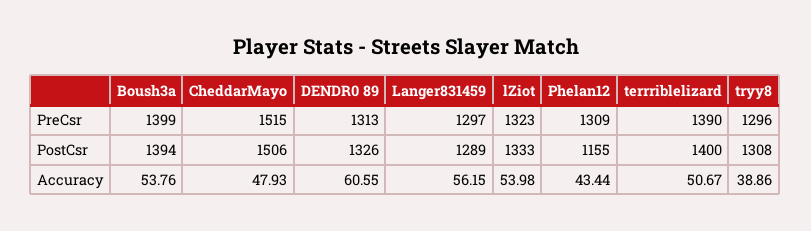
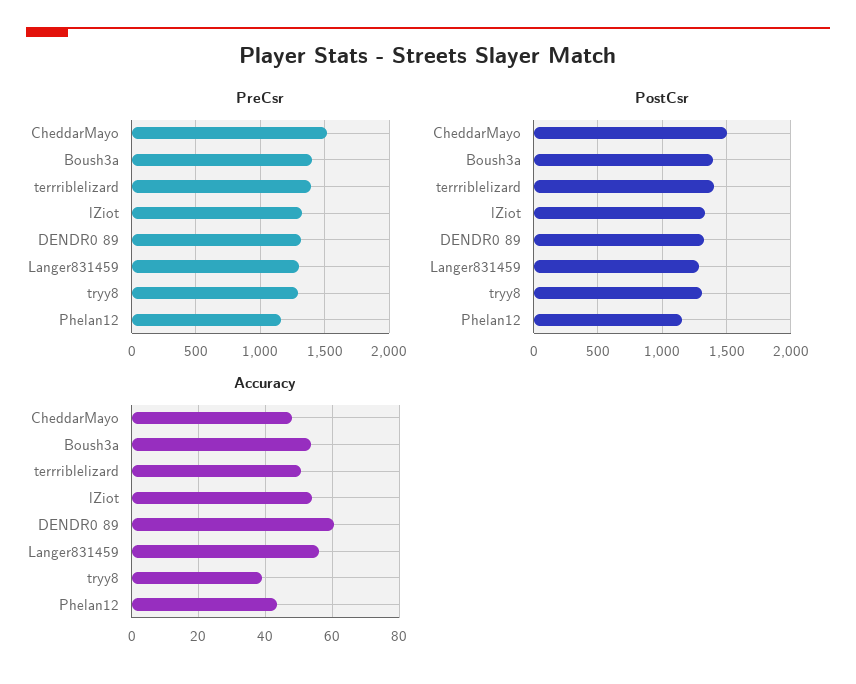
  {
    "PreCsr": {
      "Boush3a": 1399,
      "CheddarMayo": 1515,
      "DENDR0 89": 1313,
      "Langer831459": 1297,
      "lZiot": 1323,
-     "Phelan12": 1309,
+     "Phelan12": 1150,
      "terrriblelizard": 1390,
      "tryy8": 1296
    },
    "PostCsr": {
      "Boush3a": 1394,
      "CheddarMayo": 1506,
      "DENDR0 89": 1326,
      "Langer831459": 1289,
      "lZiot": 1333,
      "Phelan12": 1155,
      "terrriblelizard": 1400,
      "tryy8": 1308
    },
    "Accuracy": {
      "Boush3a": 53.76,
      "CheddarMayo": 47.93,
      "DENDR0 89": 60.55,
      "Langer831459": 56.15,
      "lZiot": 53.98,
      "Phelan12": 43.44,
      "terrriblelizard": 50.67,
      "tryy8": 38.86
    }
  }

